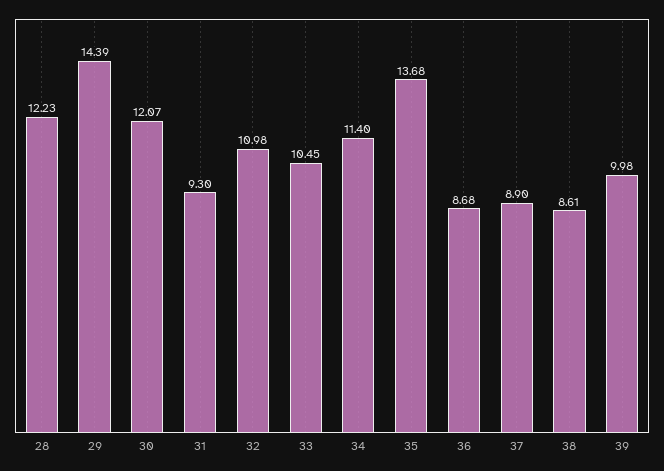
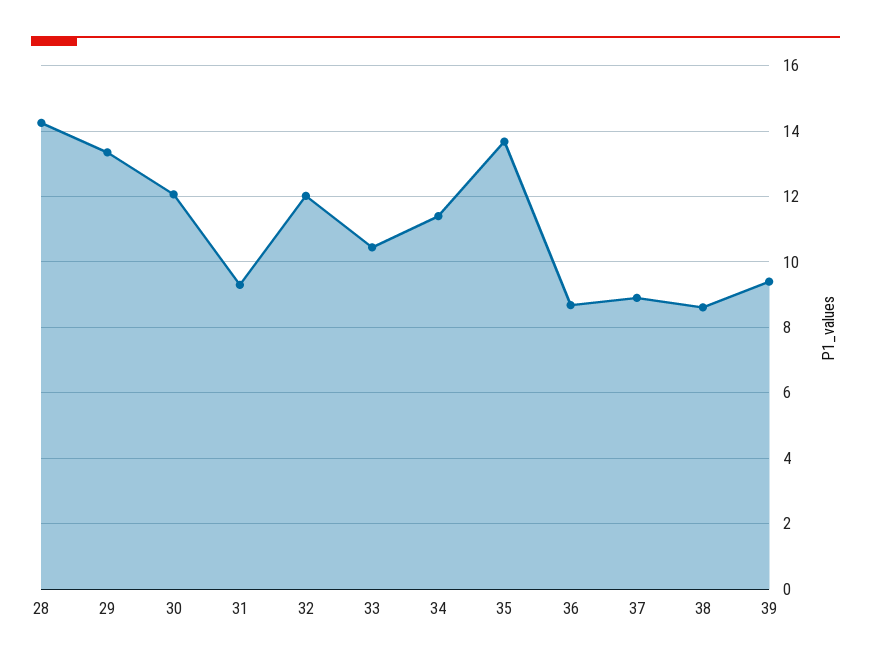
  {
-   "28": 12.23,
+   "28": 14.2,
-   "29": 14.39,
+   "29": 13.4,
    "30": 12.07,
    "31": 9.3,
-   "32": 10.98,
+   "32": 12,
    "33": 10.45,
    "34": 11.4,
    "35": 13.68,
    "36": 8.68,
    "37": 8.9,
    "38": 8.61,
-   "39": 9.98
+   "39": 9.4
  }

